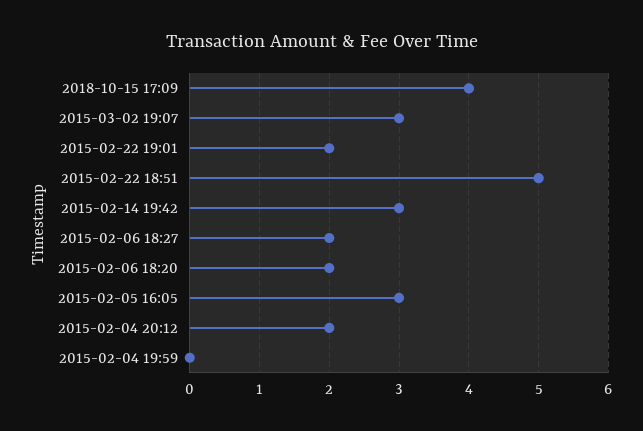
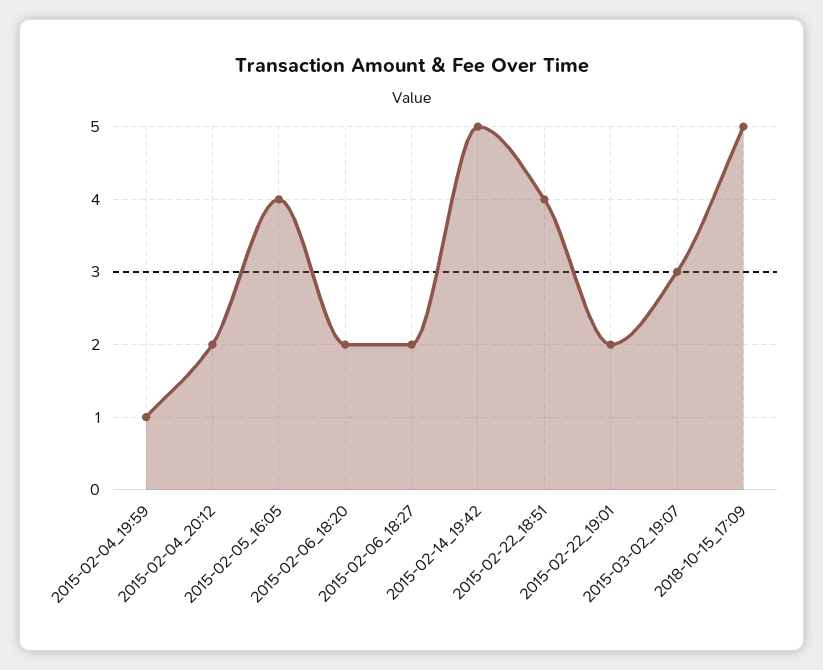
  {
-   "2018-10-15 17:09": 4,
+   "2018-10-15 17:09": 5,
    "2015-03-02 19:07": 3,
    "2015-02-22 19:01": 2,
-   "2015-02-22 18:51": 5,
+   "2015-02-22 18:51": 4,
-   "2015-02-14 19:42": 3,
+   "2015-02-14 19:42": 5,
    "2015-02-06 18:27": 2,
    "2015-02-06 18:20": 2,
-   "2015-02-05 16:05": 3,
+   "2015-02-05 16:05": 4,
    "2015-02-04 20:12": 2,
-   "2015-02-04 19:59": 0
+   "2015-02-04 19:59": 1
  }

